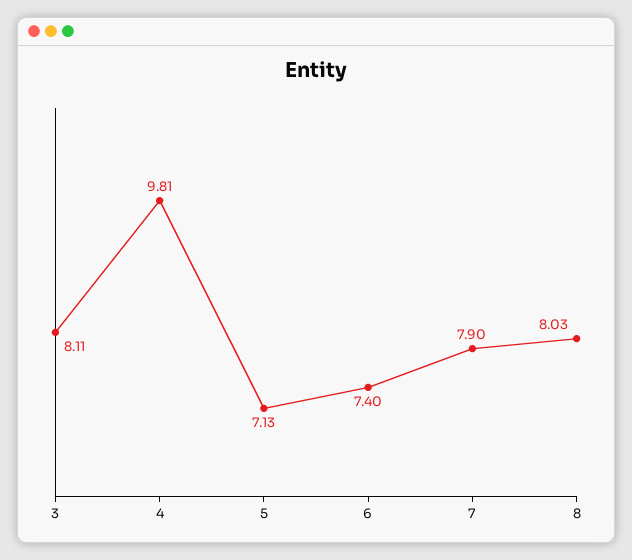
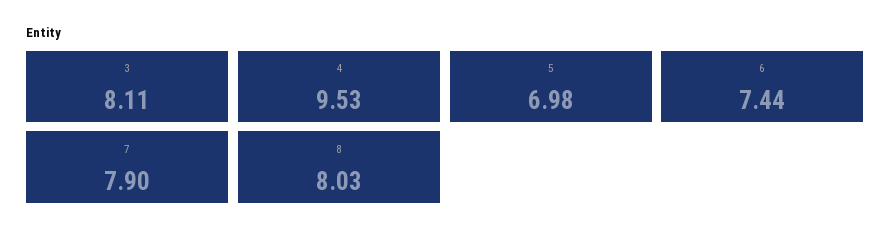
  {
    "3": 8.11,
-   "4": 9.81,
+   "4": 9.53,
-   "5": 7.13,
+   "5": 6.98,
-   "6": 7.4,
+   "6": 7.44,
    "7": 7.9,
    "8": 8.03
  }

